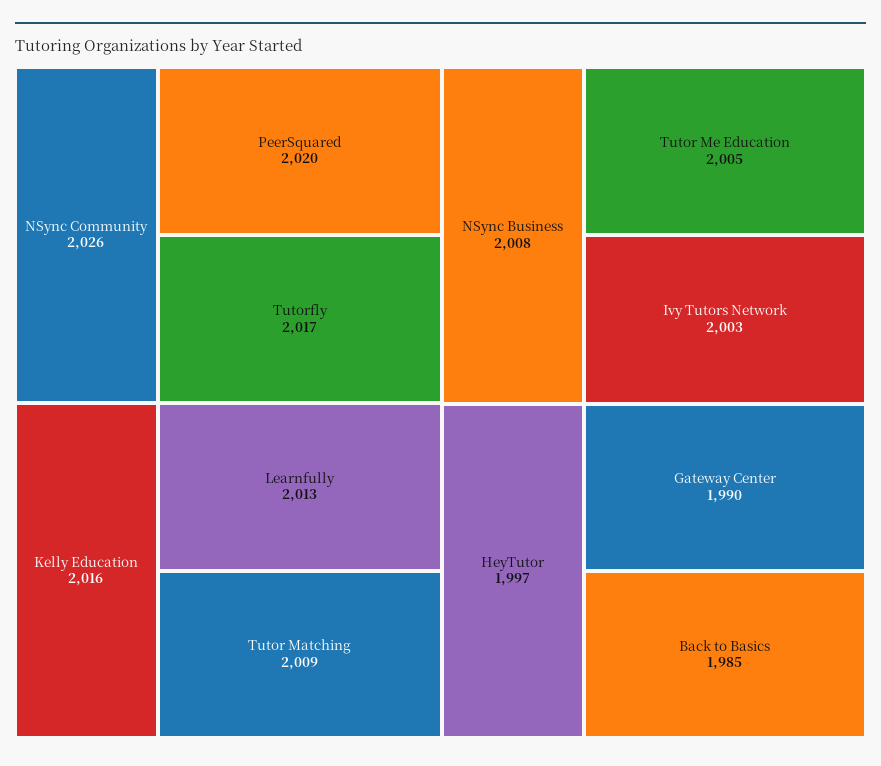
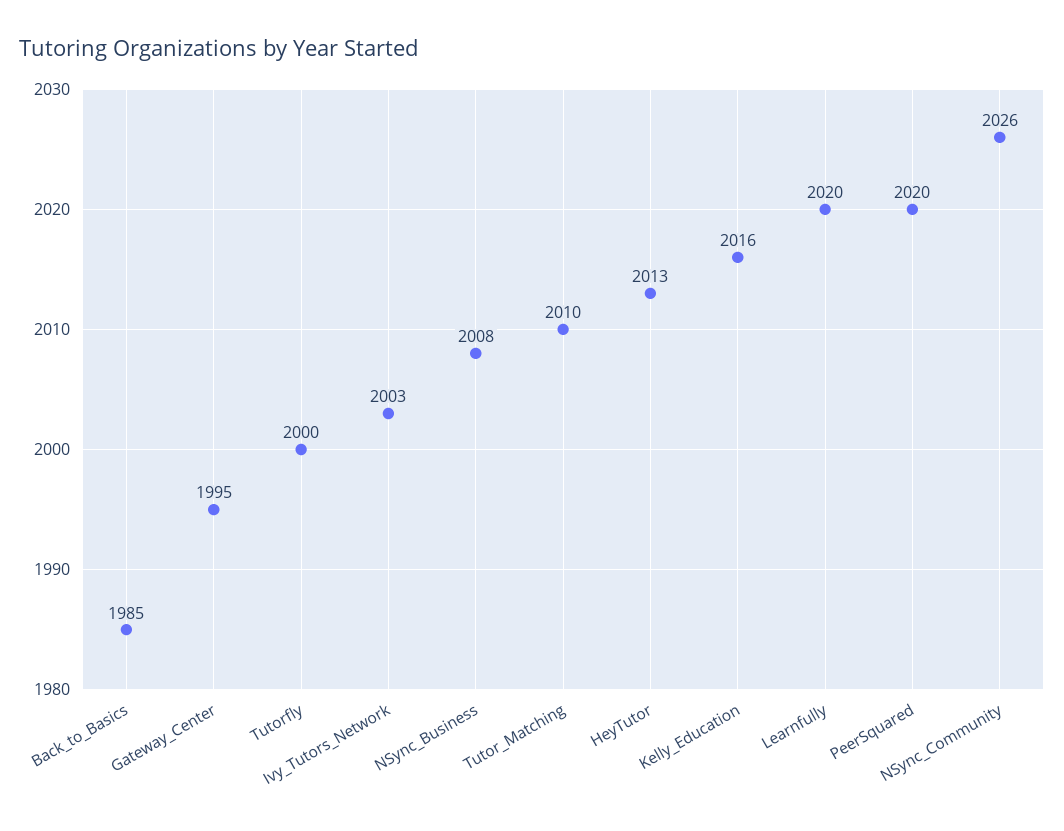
  {
    "NSync Community": 2026,
    "PeerSquared": 2020,
-   "Tutorfly": 2017,
+   "Tutorfly": 2000,
    "Kelly Education": 2016,
-   "Learnfully": 2013,
+   "Learnfully": 2020,
-   "Tutor Matching": 2009,
+   "Tutor Matching": 2010,
    "NSync Business": 2008,
-   "Tutor Me Education": 2005,
    "Ivy Tutors Network": 2003,
-   "HeyTutor": 1997,
+   "HeyTutor": 2013,
-   "Gateway Center": 1990,
+   "Gateway Center": 1995,
    "Back to Basics": 1985
  }

